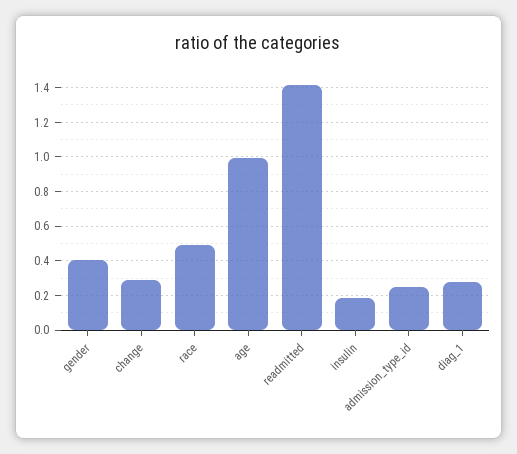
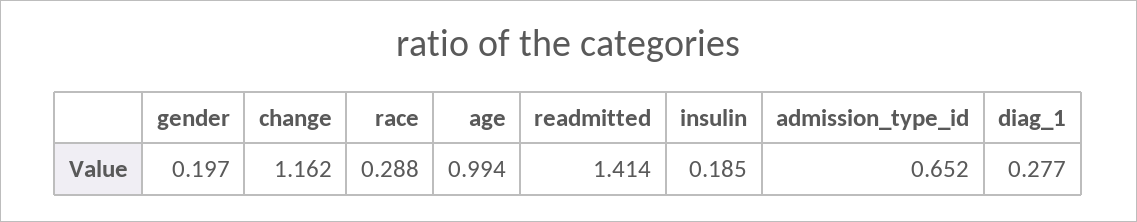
  {
-   "gender": 0.4,
+   "gender": 0.197,
-   "change": 0.3,
+   "change": 1.162,
-   "race": 0.5,
+   "race": 0.288,
    "age": 0.994,
    "readmitted": 1.414,
    "insulin": 0.185,
-   "admission_type_id": 0.25,
+   "admission_type_id": 0.652,
    "diag_1": 0.277
  }

